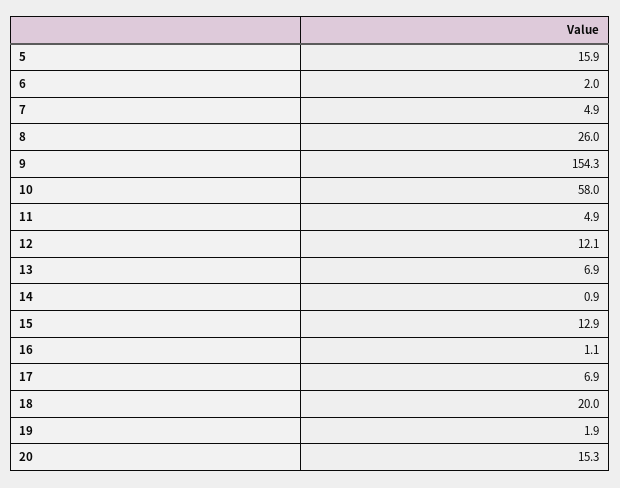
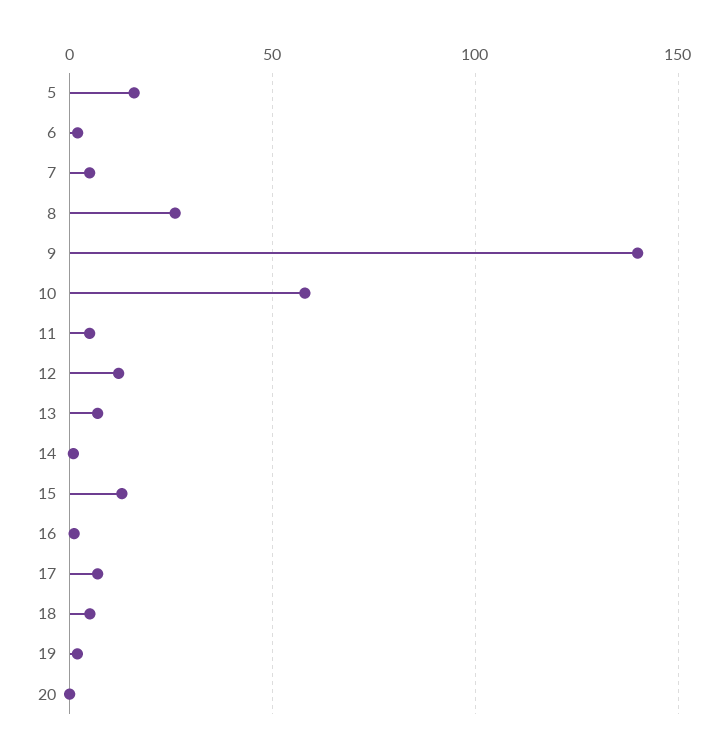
  {
    "5": 15.9,
    "6": 2,
    "7": 4.9,
    "8": 26,
-   "9": 154.3,
+   "9": 140,
    "10": 58,
    "11": 4.9,
    "12": 12.1,
    "13": 6.9,
    "14": 0.9,
    "15": 12.9,
    "16": 1.1,
    "17": 6.9,
-   "18": 20,
+   "18": 5,
    "19": 1.9,
-   "20": 15.3
+   "20": 0
  }

